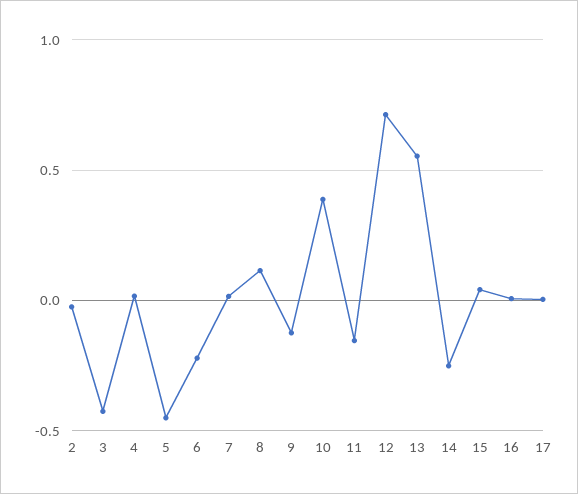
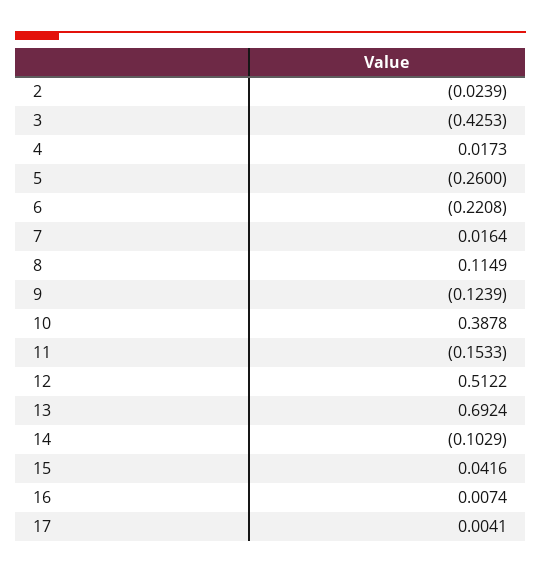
  {
    "2": -0.0239,
    "3": -0.4253,
    "4": 0.0173,
-   "5": -0.45,
+   "5": -0.26,
    "6": -0.2208,
    "7": 0.0164,
    "8": 0.1149,
    "9": -0.1239,
    "10": 0.3878,
    "11": -0.1533,
-   "12": 0.7,
+   "12": 0.5122,
-   "13": 0.55,
+   "13": 0.6924,
-   "14": -0.25,
+   "14": -0.1029,
    "15": 0.0416,
    "16": 0.0074,
    "17": 0.0041
  }

